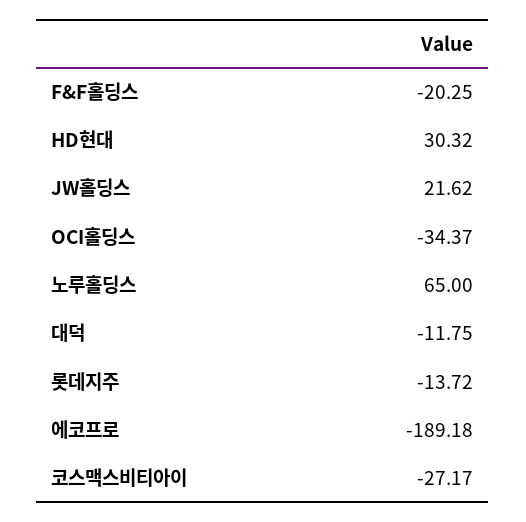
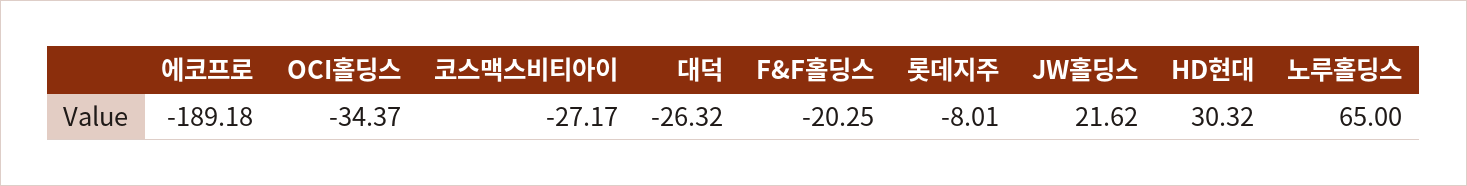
  {
    "F&F홀딩스": -20.25,
    "HD현대": 30.32,
    "JW홀딩스": 21.62,
    "OCI홀딩스": -34.37,
    "노루홀딩스": 65,
-   "대덕": -11.75,
+   "대덕": -26.32,
-   "롯데지주": -13.72,
+   "롯데지주": -8.01,
    "에코프로": -189.18,
    "코스맥스비티아이": -27.17
  }

